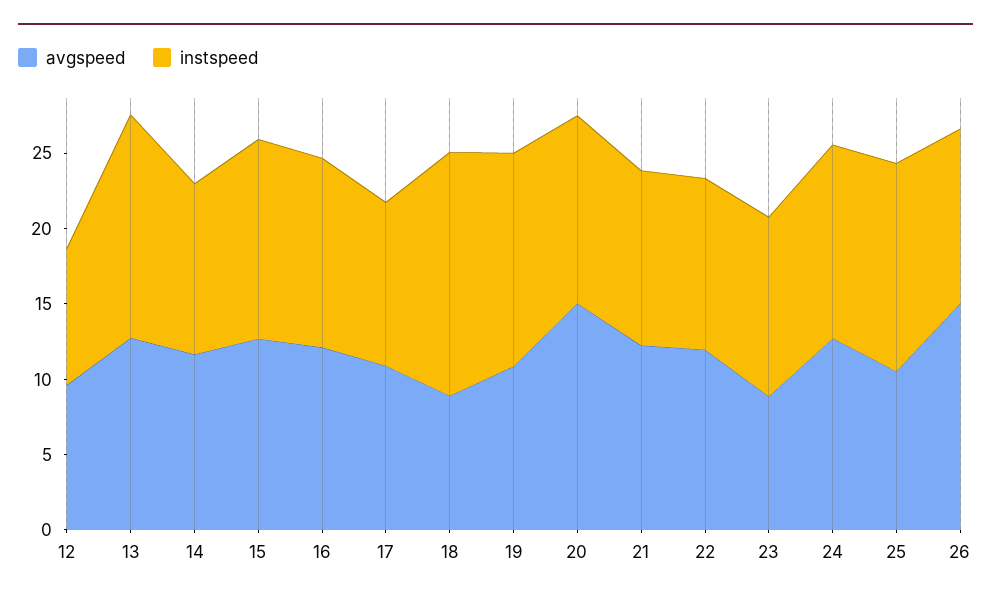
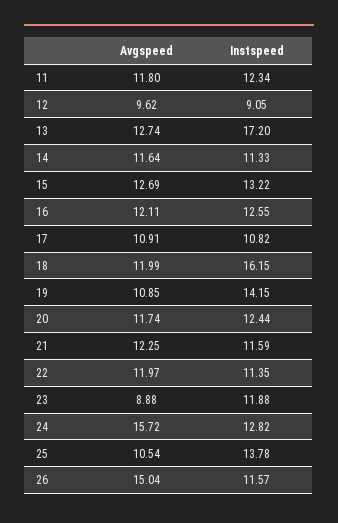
  {
    "avgspeed": {
      "12": 9.62,
      "13": 12.74,
      "14": 11.64,
      "15": 12.69,
      "16": 12.11,
      "17": 10.91,
-     "18": 9,
+     "18": 11.99,
      "19": 10.85,
-     "20": 15,
+     "20": 11.74,
      "21": 12.25,
      "22": 11.97,
      "23": 8.88,
-     "24": 13,
+     "24": 15.72,
      "25": 10.54,
-     "26": 15.04
+     "26": 15.04,
+     "11": 11.8
    },
    "instspeed": {
      "12": 9.05,
-     "13": 15,
+     "13": 17.2,
      "14": 11.33,
      "15": 13.22,
      "16": 12.55,
      "17": 10.82,
      "18": 16.15,
      "19": 14.15,
      "20": 12.44,
      "21": 11.59,
      "22": 11.35,
      "23": 11.88,
      "24": 12.82,
      "25": 13.78,
-     "26": 11.57
+     "26": 11.57,
+     "11": 12.34
    }
  }

